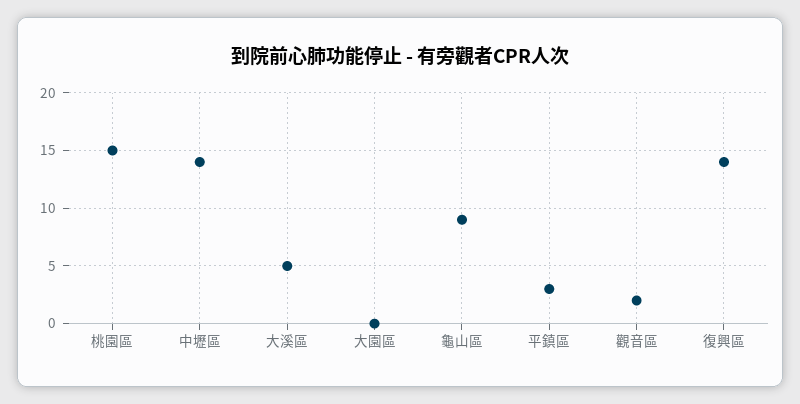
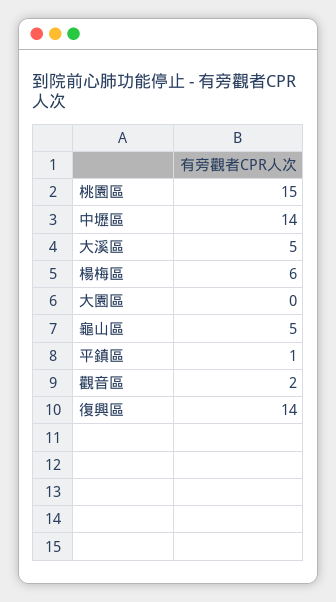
  {
    "桃園區": 15,
    "中壢區": 14,
    "大溪區": 5,
    "大園區": 0,
-   "龜山區": 9,
+   "龜山區": 5,
-   "平鎮區": 3,
+   "平鎮區": 1,
    "觀音區": 2,
-   "復興區": 14
+   "復興區": 14,
+   "楊梅區": 6
  }

